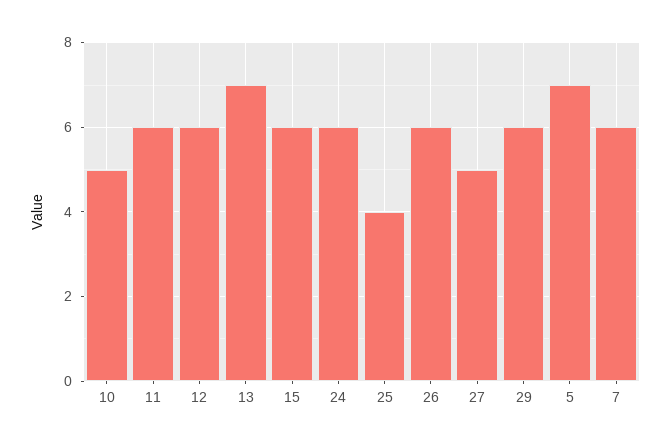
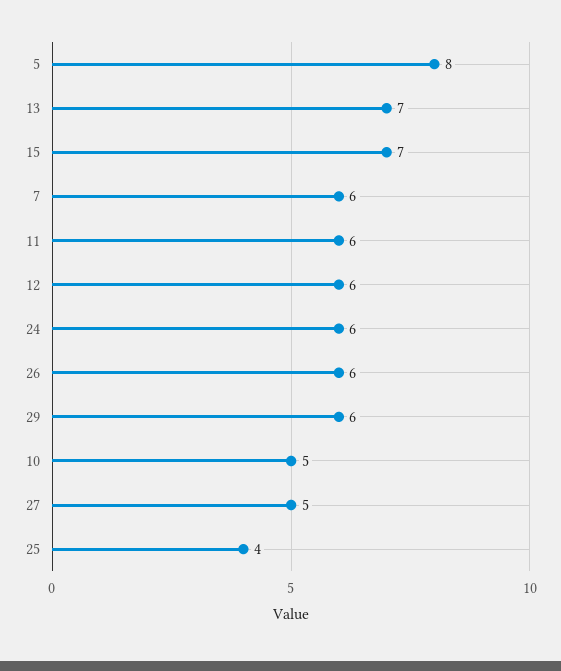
  {
    "10": 5,
    "11": 6,
    "12": 6,
    "13": 7,
-   "15": 6,
+   "15": 7,
    "24": 6,
    "25": 4,
    "26": 6,
    "27": 5,
    "29": 6,
-   "5": 7,
+   "5": 8,
    "7": 6
  }

